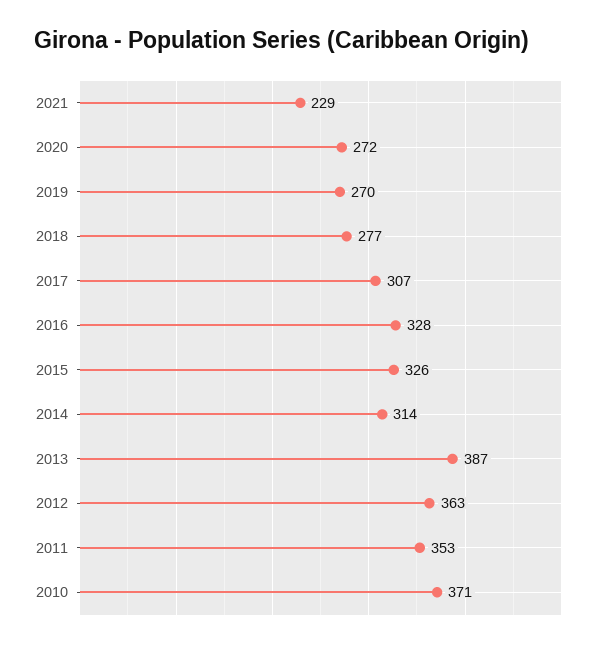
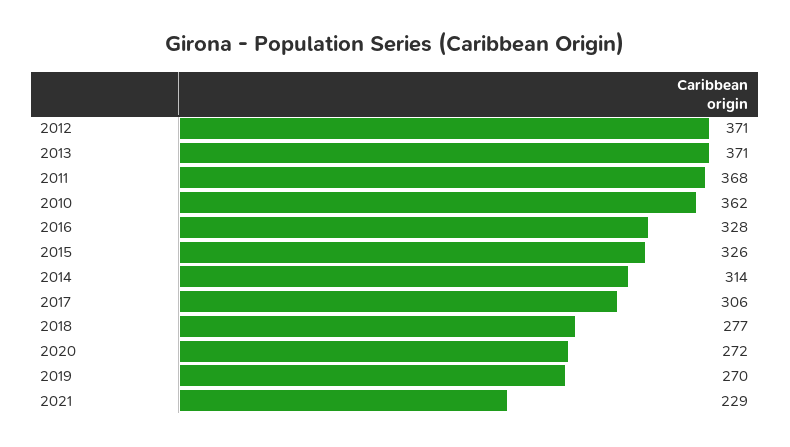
  {
    "2021": 229,
    "2020": 272,
    "2019": 270,
    "2018": 277,
-   "2017": 307,
+   "2017": 306,
    "2016": 328,
    "2015": 326,
    "2014": 314,
-   "2013": 387,
+   "2013": 371,
-   "2012": 363,
+   "2012": 371,
-   "2011": 353,
+   "2011": 368,
-   "2010": 371
+   "2010": 362
  }

